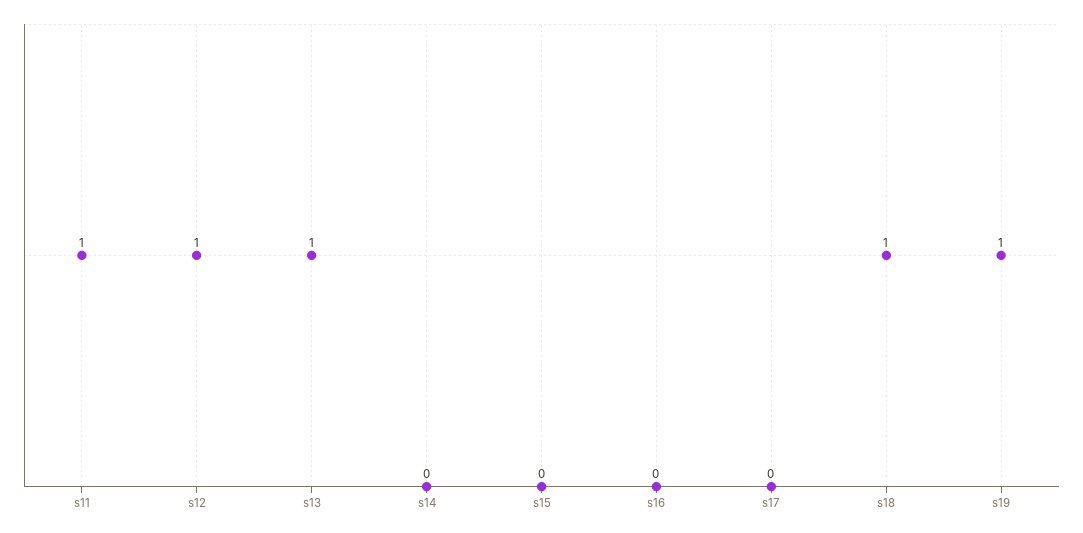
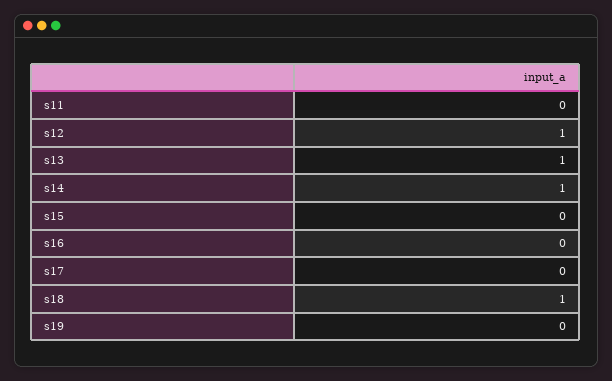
  {
-   "s11": 1,
+   "s11": 0,
    "s12": 1,
    "s13": 1,
-   "s14": 0,
+   "s14": 1,
    "s15": 0,
    "s16": 0,
    "s17": 0,
    "s18": 1,
-   "s19": 1
+   "s19": 0
  }

